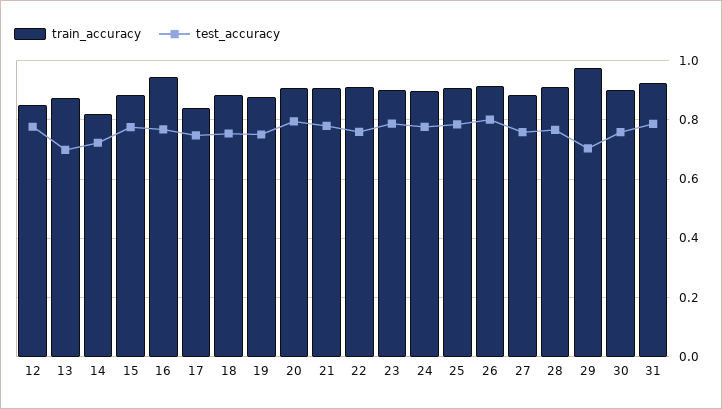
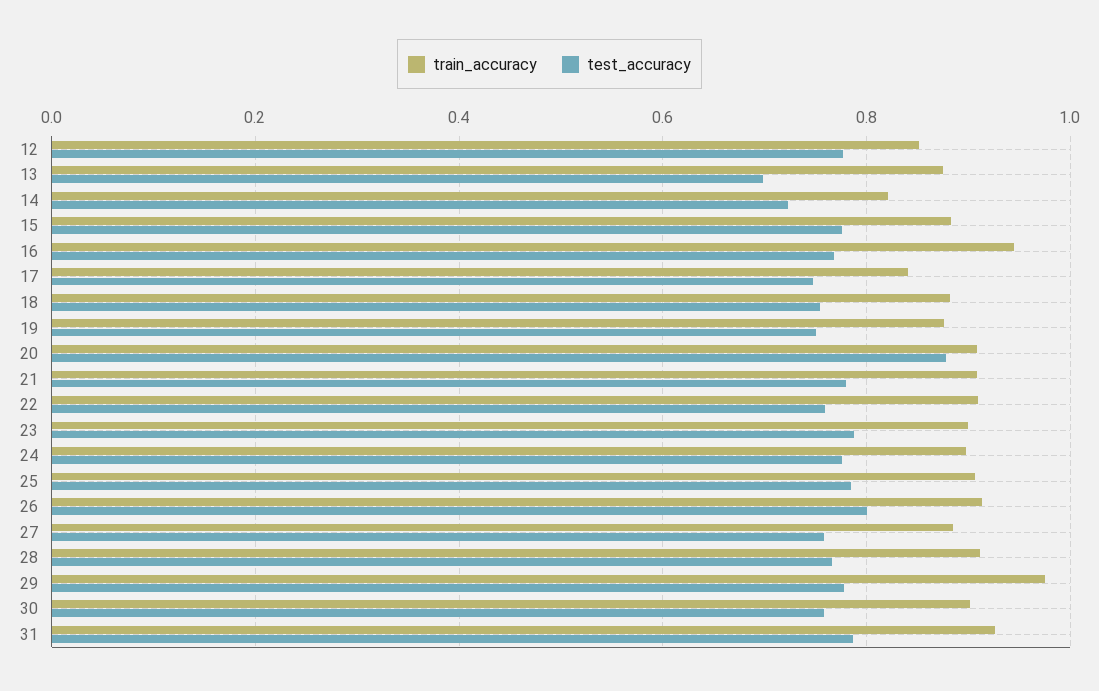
  {
    "train_accuracy": {
      "12": 0.86,
      "13": 0.88,
      "14": 0.82,
      "15": 0.88,
      "16": 0.94,
      "17": 0.84,
      "18": 0.88,
      "19": 0.88,
      "20": 0.9,
      "21": 0.9,
      "22": 0.9,
      "23": 0.9,
      "24": 0.9,
      "25": 0.9,
      "26": 0.92,
      "27": 0.88,
      "28": 0.92,
      "29": 0.98,
      "30": 0.9,
      "31": 0.92
    },
    "test_accuracy": {
      "12": 0.78,
      "13": 0.7,
      "14": 0.72,
      "15": 0.78,
      "16": 0.76,
      "17": 0.74,
      "18": 0.76,
      "19": 0.76,
-     "20": 0.8,
+     "20": 0.88,
      "21": 0.78,
      "22": 0.76,
      "23": 0.78,
      "24": 0.78,
      "25": 0.78,
      "26": 0.8,
      "27": 0.76,
      "28": 0.76,
-     "29": 0.7,
+     "29": 0.78,
      "30": 0.76,
      "31": 0.78
    }
  }

